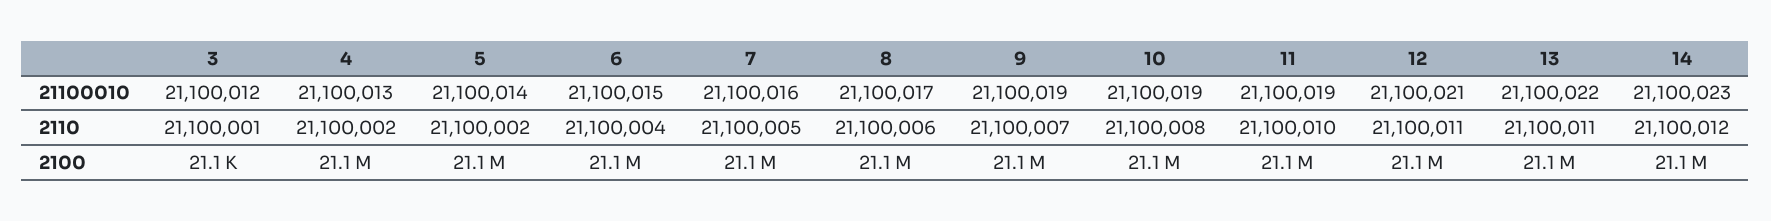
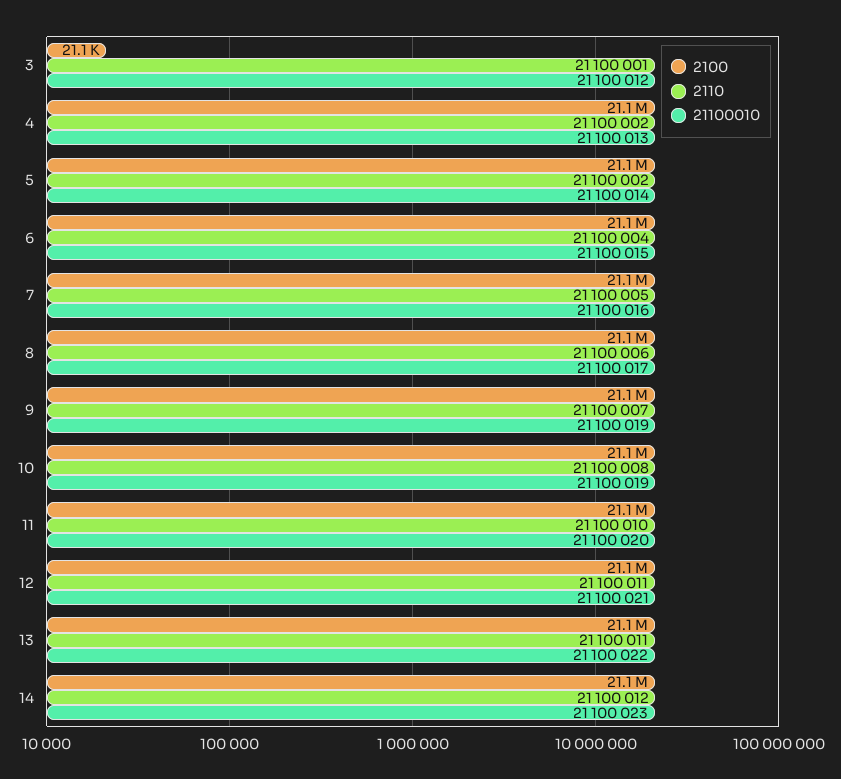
  {
    "21100010": {
      "3": 21100012,
      "4": 21100013,
      "5": 21100014,
      "6": 21100015,
      "7": 21100016,
      "8": 21100017,
      "9": 21100019,
      "10": 21100019,
-     "11": 21100019,
+     "11": 21100020,
      "12": 21100021,
      "13": 21100022,
      "14": 21100023
    },
    "2110": {
      "3": 21100001,
      "4": 21100002,
      "5": 21100002,
      "6": 21100004,
      "7": 21100005,
      "8": 21100006,
      "9": 21100007,
      "10": 21100008,
      "11": 21100010,
      "12": 21100011,
      "13": 21100011,
      "14": 21100012
    },
    "2100": {
      "3": 21100,
      "4": 21100000,
      "5": 21100000,
      "6": 21100000,
      "7": 21100000,
      "8": 21100000,
      "9": 21100000,
      "10": 21100000,
      "11": 21100000,
      "12": 21100000,
      "13": 21100000,
      "14": 21100000
    }
  }

